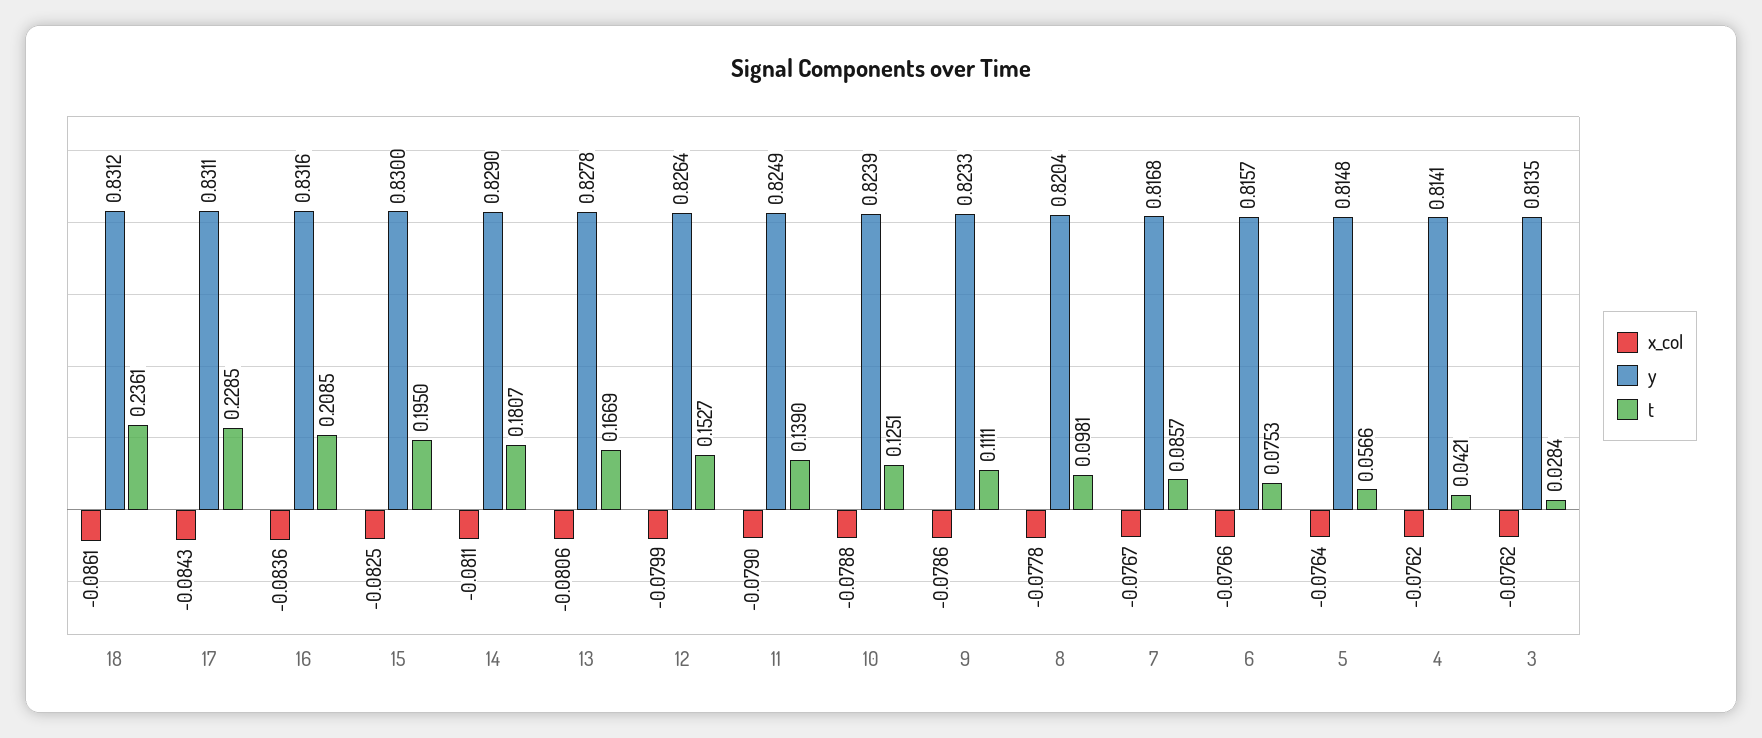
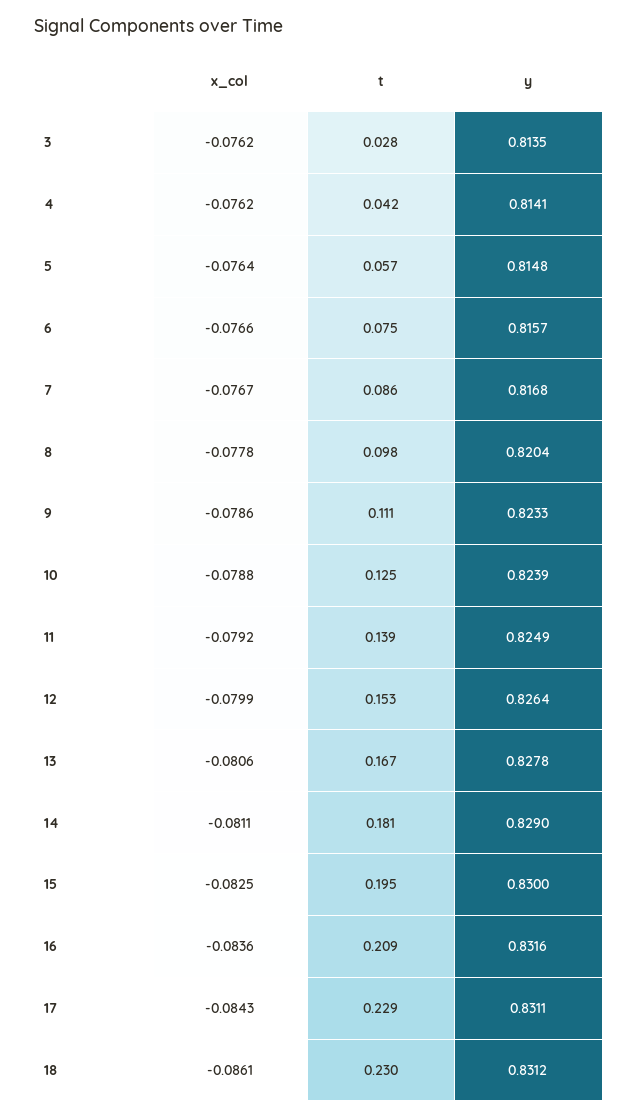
  {
    "x_col": {
      "18": -0.0861,
      "17": -0.0843,
      "16": -0.0836,
      "15": -0.0825,
      "14": -0.0811,
      "13": -0.0806,
      "12": -0.0799,
-     "11": -0.079,
+     "11": -0.0792,
      "10": -0.0788,
      "9": -0.0786,
      "8": -0.0778,
      "7": -0.0767,
      "6": -0.0766,
      "5": -0.0764,
      "4": -0.0762,
      "3": -0.0762
    },
    "y": {
      "18": 0.8312,
      "17": 0.8311,
      "16": 0.8316,
      "15": 0.83,
      "14": 0.829,
      "13": 0.8278,
      "12": 0.8264,
      "11": 0.8249,
      "10": 0.8239,
      "9": 0.8233,
      "8": 0.8204,
      "7": 0.8168,
      "6": 0.8157,
      "5": 0.8148,
      "4": 0.8141,
      "3": 0.8135
    },
    "t": {
-     "18": 0.2361,
+     "18": 0.23,
      "17": 0.2285,
      "16": 0.2085,
      "15": 0.195,
      "14": 0.1807,
      "13": 0.1669,
      "12": 0.1527,
      "11": 0.139,
      "10": 0.1251,
      "9": 0.1111,
      "8": 0.0981,
      "7": 0.0857,
      "6": 0.0753,
      "5": 0.0566,
      "4": 0.0421,
      "3": 0.0284
    }
  }

